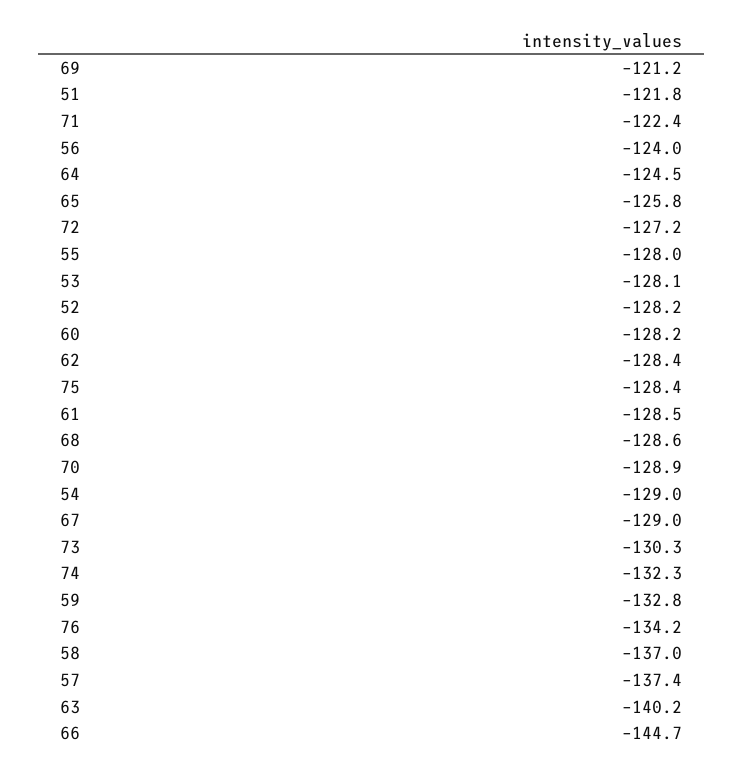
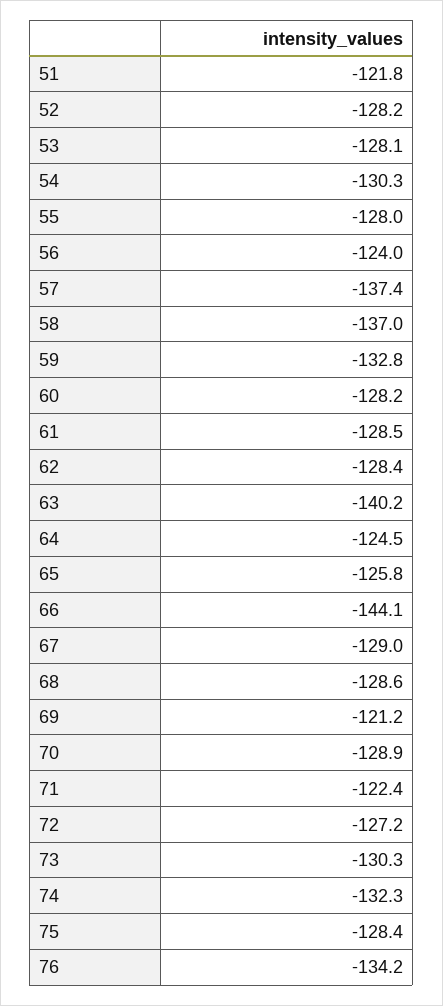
  {
    "69": -121.2,
    "51": -121.8,
    "71": -122.4,
    "56": -124,
    "64": -124.5,
    "65": -125.8,
    "72": -127.2,
    "55": -128,
    "53": -128.1,
    "52": -128.2,
    "60": -128.2,
    "62": -128.4,
    "75": -128.4,
    "61": -128.5,
    "68": -128.6,
    "70": -128.9,
-   "54": -129,
+   "54": -130.3,
    "67": -129,
    "73": -130.3,
    "74": -132.3,
    "59": -132.8,
    "76": -134.2,
    "58": -137,
    "57": -137.4,
    "63": -140.2,
-   "66": -144.7
+   "66": -144.1
  }

